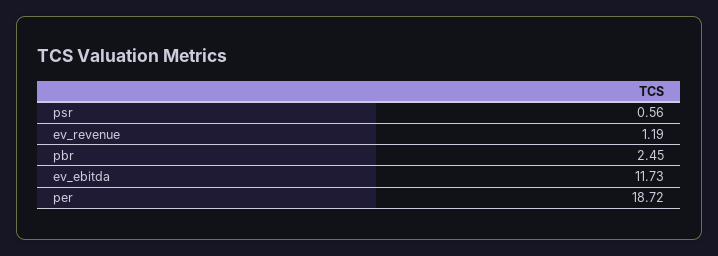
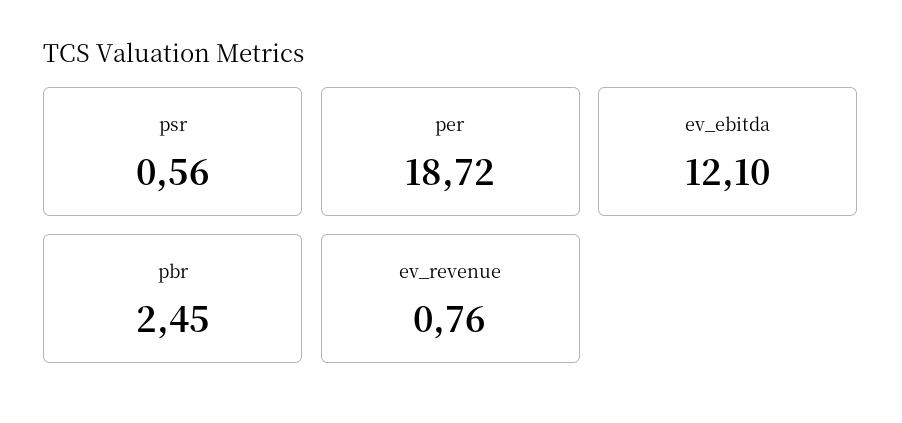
  {
    "psr": 0.56,
-   "ev_revenue": 1.19,
+   "ev_revenue": 0.76,
    "pbr": 2.45,
-   "ev_ebitda": 11.73,
+   "ev_ebitda": 12.1,
    "per": 18.72
  }

